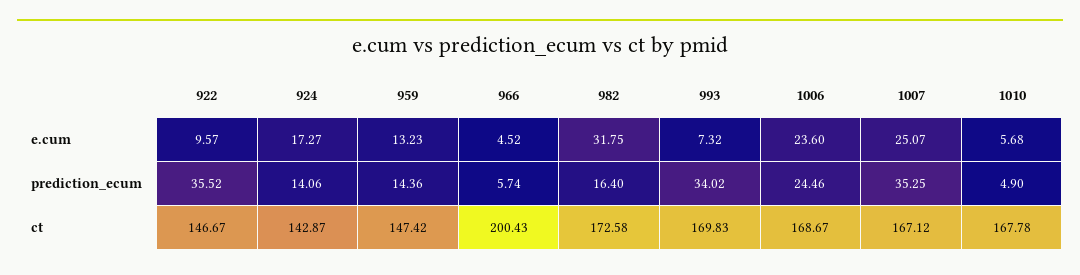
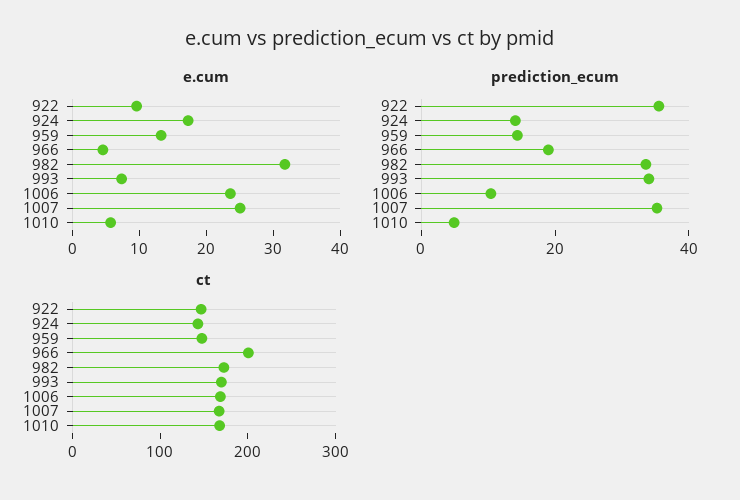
  {
    "e.cum": {
      "922": 9.57,
      "924": 17.27,
      "959": 13.23,
      "966": 4.52,
      "982": 31.75,
      "993": 7.32,
      "1006": 23.6,
      "1007": 25.07,
      "1010": 5.68
    },
    "prediction_ecum": {
      "922": 35.52,
      "924": 14.06,
      "959": 14.36,
-     "966": 5.74,
+     "966": 20,
-     "982": 16.4,
+     "982": 35,
      "993": 34.02,
-     "1006": 24.46,
+     "1006": 10,
      "1007": 35.25,
      "1010": 4.9
    },
    "ct": {
      "922": 146.67,
      "924": 142.87,
      "959": 147.42,
      "966": 200.43,
      "982": 172.58,
      "993": 169.83,
      "1006": 168.67,
      "1007": 167.12,
      "1010": 167.78
    }
  }

